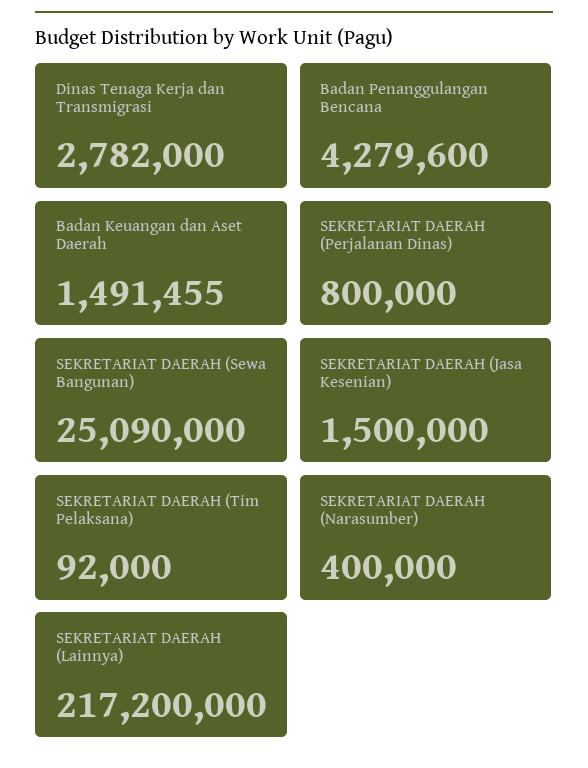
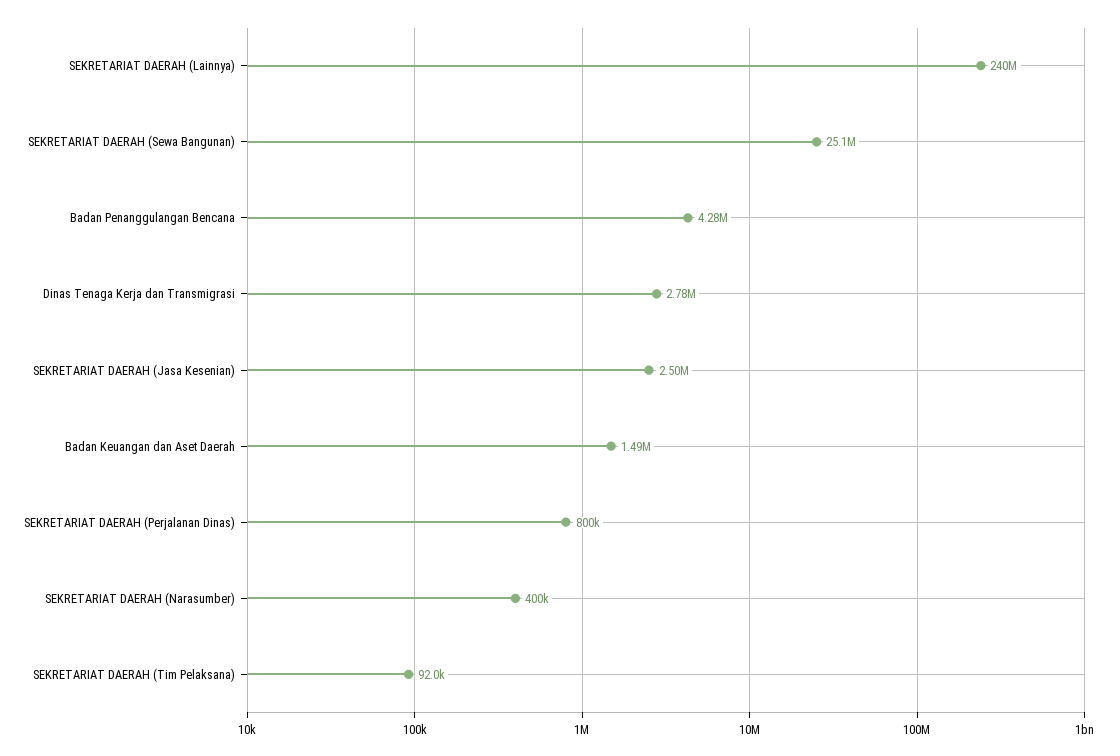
  {
    "Dinas Tenaga Kerja dan Transmigrasi": 2782000,
    "Badan Penanggulangan Bencana": 4279600,
    "Badan Keuangan dan Aset Daerah": 1491455,
    "SEKRETARIAT DAERAH (Perjalanan Dinas)": 800000,
    "SEKRETARIAT DAERAH (Sewa Bangunan)": 25090000,
-   "SEKRETARIAT DAERAH (Jasa Kesenian)": 1500000,
+   "SEKRETARIAT DAERAH (Jasa Kesenian)": 2500000,
    "SEKRETARIAT DAERAH (Tim Pelaksana)": 92000,
    "SEKRETARIAT DAERAH (Narasumber)": 400000,
-   "SEKRETARIAT DAERAH (Lainnya)": 217200000
+   "SEKRETARIAT DAERAH (Lainnya)": 240000000
  }

